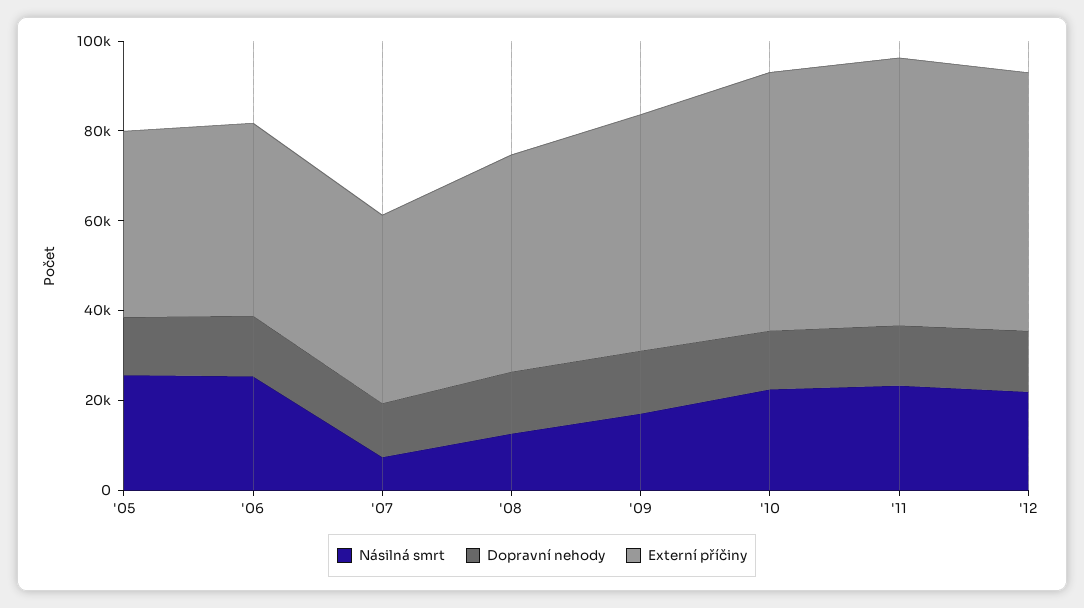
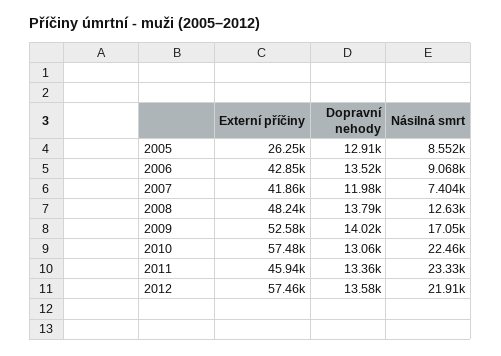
  {
    "Násilná smrt": {
-     "'05": 25000,
+     "'05": 8552,
-     "'06": 25000,
+     "'06": 9068,
      "'07": 7404,
      "'08": 12630,
      "'09": 17050,
      "'10": 22460,
      "'11": 23330,
      "'12": 21910
    },
    "Dopravní nehody": {
      "'05": 12910,
      "'06": 13520,
      "'07": 11980,
      "'08": 13790,
      "'09": 14020,
      "'10": 13060,
      "'11": 13360,
      "'12": 13580
    },
    "Externí příčiny": {
-     "'05": 40000,
+     "'05": 26250,
      "'06": 42850,
      "'07": 41860,
      "'08": 48240,
      "'09": 52580,
      "'10": 57480,
-     "'11": 60000,
+     "'11": 45940,
      "'12": 57460
    }
  }

